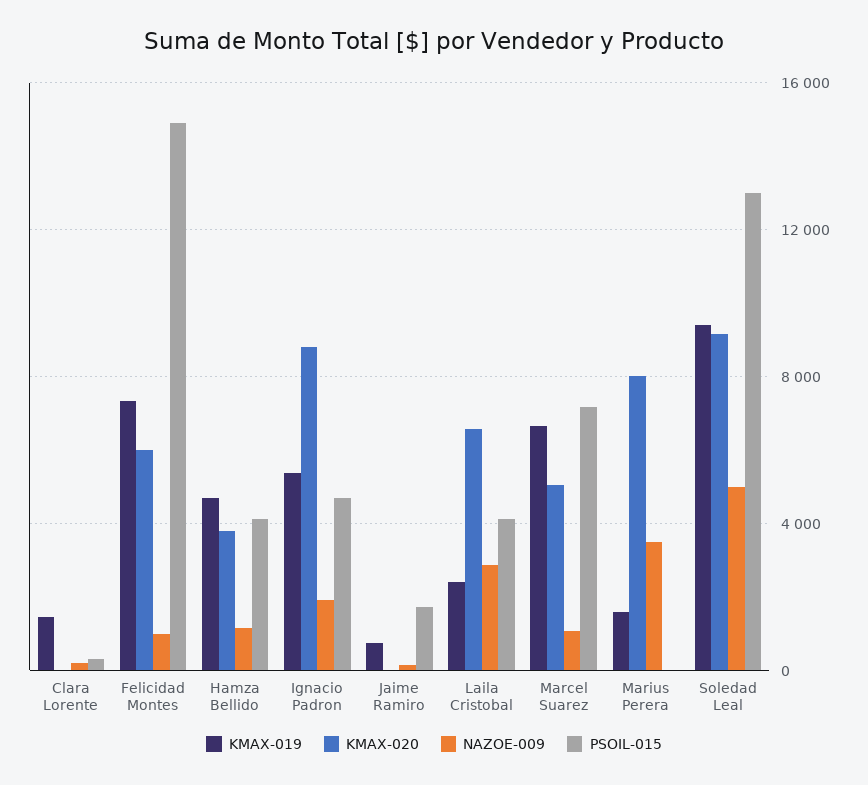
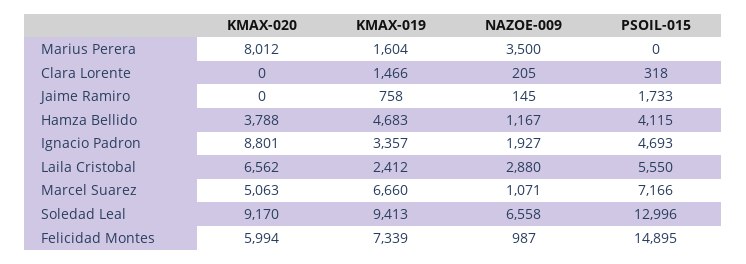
  {
    "KMAX-019": {
      "Clara Lorente": 1466,
      "Felicidad Montes": 7339,
      "Hamza Bellido": 4683,
-     "Ignacio Padron": 5500,
+     "Ignacio Padron": 3357,
      "Jaime Ramiro": 758,
      "Laila Cristobal": 2412,
      "Marcel Suarez": 6660,
      "Marius Perera": 1604,
      "Soledad Leal": 9413
    },
    "KMAX-020": {
      "Clara Lorente": 0,
      "Felicidad Montes": 5994,
      "Hamza Bellido": 3788,
      "Ignacio Padron": 8801,
      "Jaime Ramiro": 0,
      "Laila Cristobal": 6562,
      "Marcel Suarez": 5063,
      "Marius Perera": 8012,
      "Soledad Leal": 9170
    },
    "NAZOE-009": {
      "Clara Lorente": 205,
      "Felicidad Montes": 987,
      "Hamza Bellido": 1167,
      "Ignacio Padron": 1927,
      "Jaime Ramiro": 145,
      "Laila Cristobal": 2880,
      "Marcel Suarez": 1071,
      "Marius Perera": 3500,
-     "Soledad Leal": 5000
+     "Soledad Leal": 6558
    },
    "PSOIL-015": {
      "Clara Lorente": 318,
      "Felicidad Montes": 14895,
      "Hamza Bellido": 4115,
      "Ignacio Padron": 4693,
      "Jaime Ramiro": 1733,
-     "Laila Cristobal": 4000,
+     "Laila Cristobal": 5550,
      "Marcel Suarez": 7166,
      "Marius Perera": 0,
      "Soledad Leal": 12996
    }
  }

